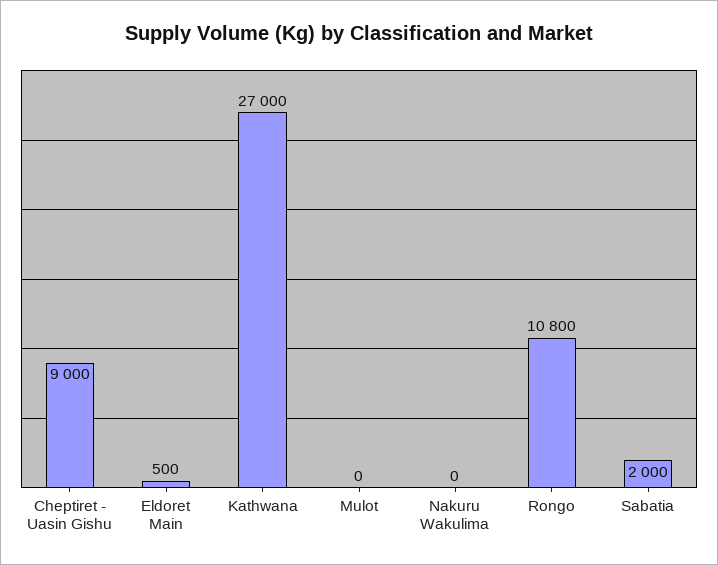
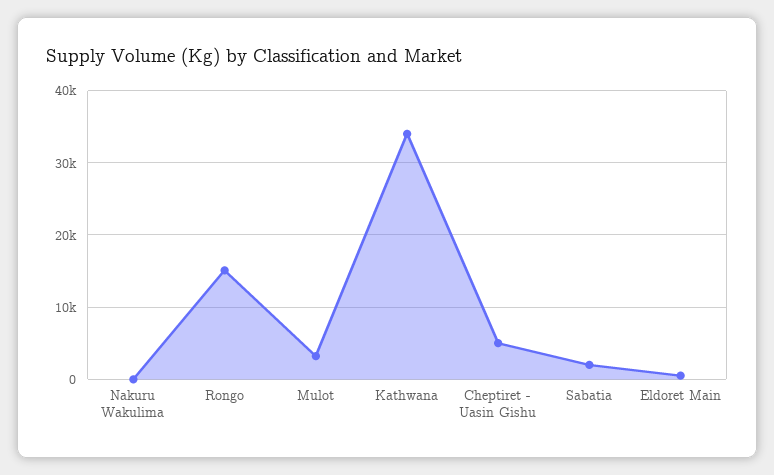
  {
-   "Cheptiret - Uasin Gishu": 9000,
+   "Cheptiret - Uasin Gishu": 5000,
    "Eldoret Main": 500,
-   "Kathwana": 27000,
+   "Kathwana": 34000,
-   "Mulot": 0,
+   "Mulot": 3000,
    "Nakuru Wakulima": 0,
-   "Rongo": 10800,
+   "Rongo": 15000,
    "Sabatia": 2000
  }

